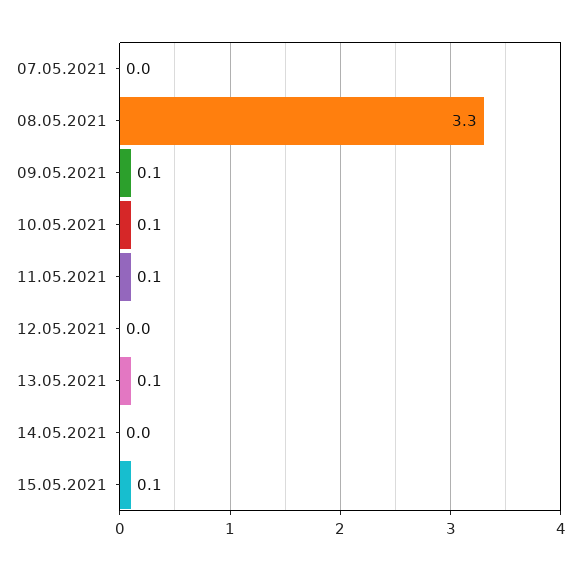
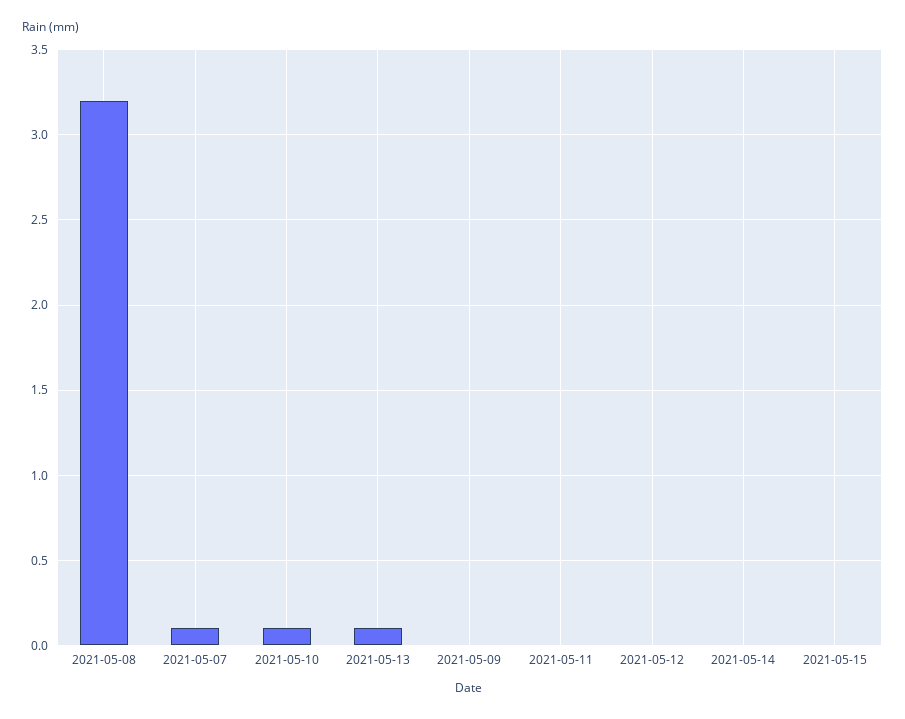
  {
-   "07.05.2021": 0,
+   "07.05.2021": 0.1,
-   "08.05.2021": 3.3,
+   "08.05.2021": 3.2,
-   "09.05.2021": 0.1,
+   "09.05.2021": 0,
    "10.05.2021": 0.1,
-   "11.05.2021": 0.1,
+   "11.05.2021": 0,
    "12.05.2021": 0,
    "13.05.2021": 0.1,
    "14.05.2021": 0,
-   "15.05.2021": 0.1
+   "15.05.2021": 0
  }

